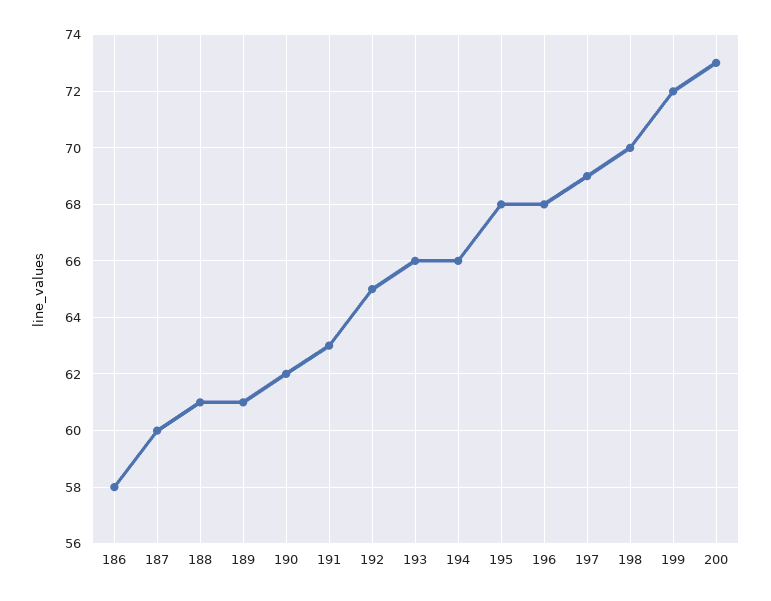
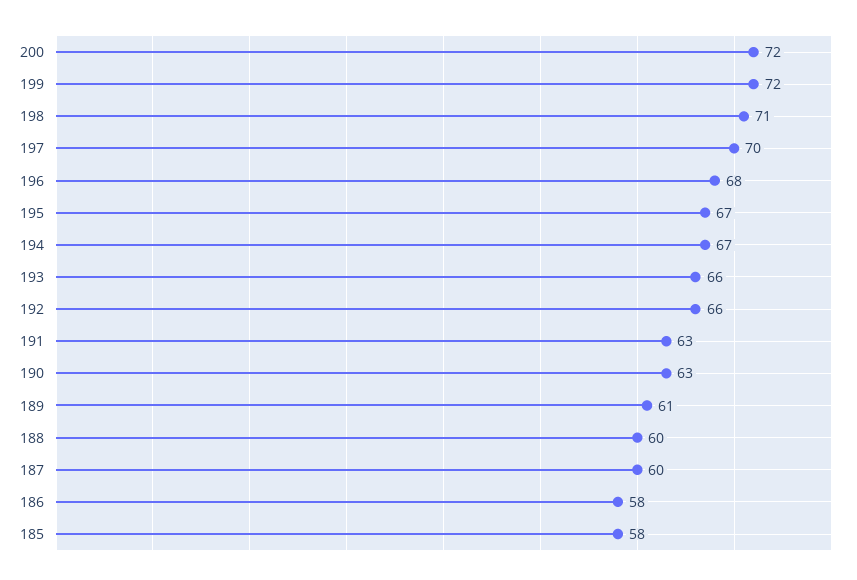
  {
    "186": 58,
    "187": 60,
-   "188": 61,
+   "188": 60,
    "189": 61,
-   "190": 62,
+   "190": 63,
    "191": 63,
-   "192": 65,
+   "192": 66,
    "193": 66,
-   "194": 66,
+   "194": 67,
-   "195": 68,
+   "195": 67,
    "196": 68,
-   "197": 69,
+   "197": 70,
-   "198": 70,
+   "198": 71,
    "199": 72,
-   "200": 73
+   "200": 72,
+   "185": 58
  }

